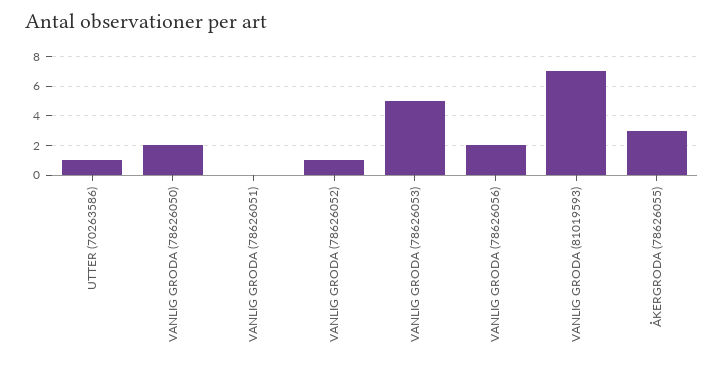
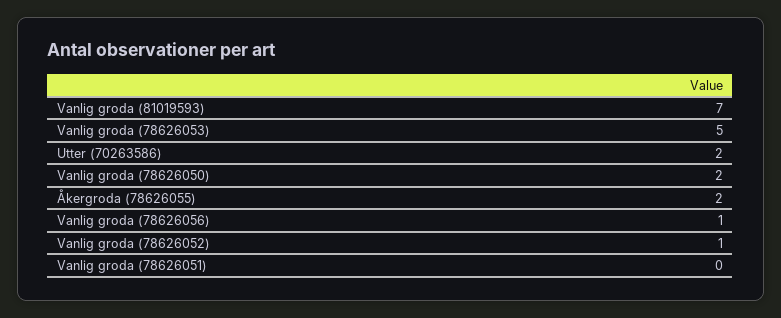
  {
-   "UTTER (70263586)": 1,
+   "UTTER (70263586)": 2,
    "VANLIG GRODA (78626050)": 2,
    "VANLIG GRODA (78626051)": 0,
    "VANLIG GRODA (78626052)": 1,
    "VANLIG GRODA (78626053)": 5,
-   "VANLIG GRODA (78626056)": 2,
+   "VANLIG GRODA (78626056)": 1,
    "VANLIG GRODA (81019593)": 7,
-   "ÅKERGRODA (78626055)": 3
+   "ÅKERGRODA (78626055)": 2
  }

